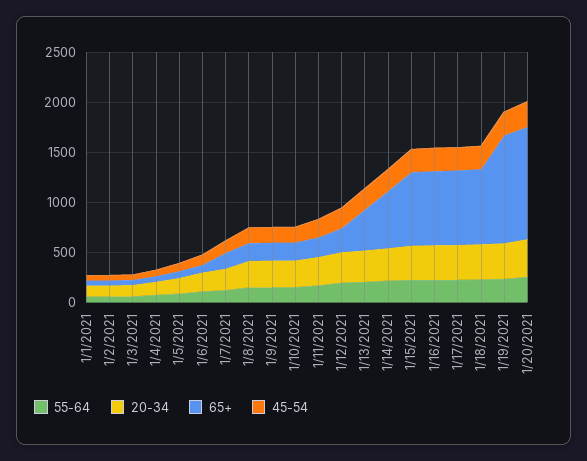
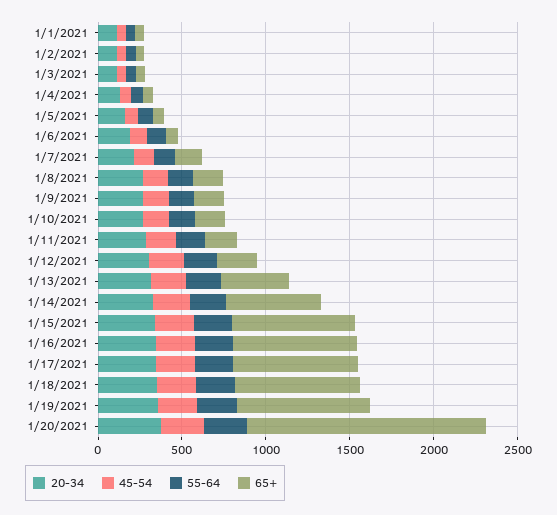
  {
    "55-64": {
      "1/1/2021": 100,
      "1/2/2021": 100,
      "1/3/2021": 100,
      "1/4/2021": 100,
      "1/5/2021": 100,
      "1/6/2021": 100,
      "1/7/2021": 100,
      "1/8/2021": 200,
      "1/9/2021": 200,
      "1/10/2021": 200,
      "1/11/2021": 200,
      "1/12/2021": 200,
      "1/13/2021": 200,
      "1/14/2021": 200,
      "1/15/2021": 200,
      "1/16/2021": 200,
      "1/17/2021": 200,
      "1/18/2021": 200,
      "1/19/2021": 200,
      "1/20/2021": 300
    },
    "20-34": {
      "1/1/2021": 100,
      "1/2/2021": 100,
      "1/3/2021": 100,
      "1/4/2021": 100,
      "1/5/2021": 200,
      "1/6/2021": 200,
      "1/7/2021": 200,
      "1/8/2021": 300,
      "1/9/2021": 300,
      "1/10/2021": 300,
      "1/11/2021": 300,
      "1/12/2021": 300,
      "1/13/2021": 300,
      "1/14/2021": 300,
      "1/15/2021": 300,
      "1/16/2021": 300,
      "1/17/2021": 300,
      "1/18/2021": 400,
      "1/19/2021": 400,
      "1/20/2021": 400
    },
    "65+": {
      "1/1/2021": 0,
      "1/2/2021": 0,
      "1/3/2021": 100,
      "1/4/2021": 100,
      "1/5/2021": 100,
      "1/6/2021": 100,
      "1/7/2021": 200,
      "1/8/2021": 200,
      "1/9/2021": 200,
      "1/10/2021": 200,
      "1/11/2021": 200,
      "1/12/2021": 200,
      "1/13/2021": 400,
      "1/14/2021": 600,
      "1/15/2021": 700,
      "1/16/2021": 700,
      "1/17/2021": 700,
      "1/18/2021": 800,
-     "1/19/2021": 1100,
+     "1/19/2021": 800,
-     "1/20/2021": 1100
+     "1/20/2021": 1400
    },
    "45-54": {
      "1/1/2021": 100,
      "1/2/2021": 100,
      "1/3/2021": 100,
      "1/4/2021": 100,
      "1/5/2021": 100,
      "1/6/2021": 100,
      "1/7/2021": 100,
      "1/8/2021": 200,
      "1/9/2021": 200,
      "1/10/2021": 200,
      "1/11/2021": 200,
      "1/12/2021": 200,
      "1/13/2021": 200,
      "1/14/2021": 200,
      "1/15/2021": 200,
      "1/16/2021": 200,
      "1/17/2021": 200,
      "1/18/2021": 200,
      "1/19/2021": 200,
      "1/20/2021": 300
    }
  }

